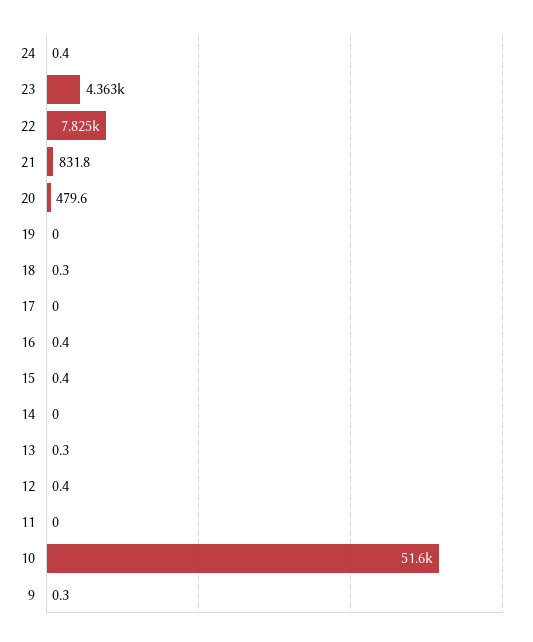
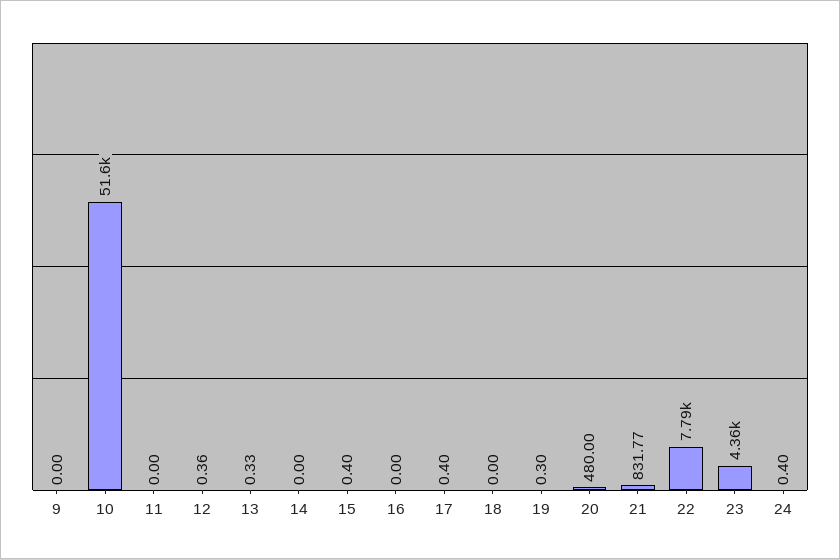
  {
    "24": 0.4,
    "23": 4363,
-   "22": 7825,
+   "22": 7790,
    "21": 831.77,
-   "20": 479.6,
+   "20": 480,
-   "19": 0,
+   "19": 0.3,
-   "18": 0.3,
+   "18": 0,
-   "17": 0,
+   "17": 0.4,
-   "16": 0.4,
+   "16": 0,
    "15": 0.4,
    "14": 0,
    "13": 0.33,
    "12": 0.36,
    "11": 0,
    "10": 51600,
-   "9": 0.3
+   "9": 0
  }

